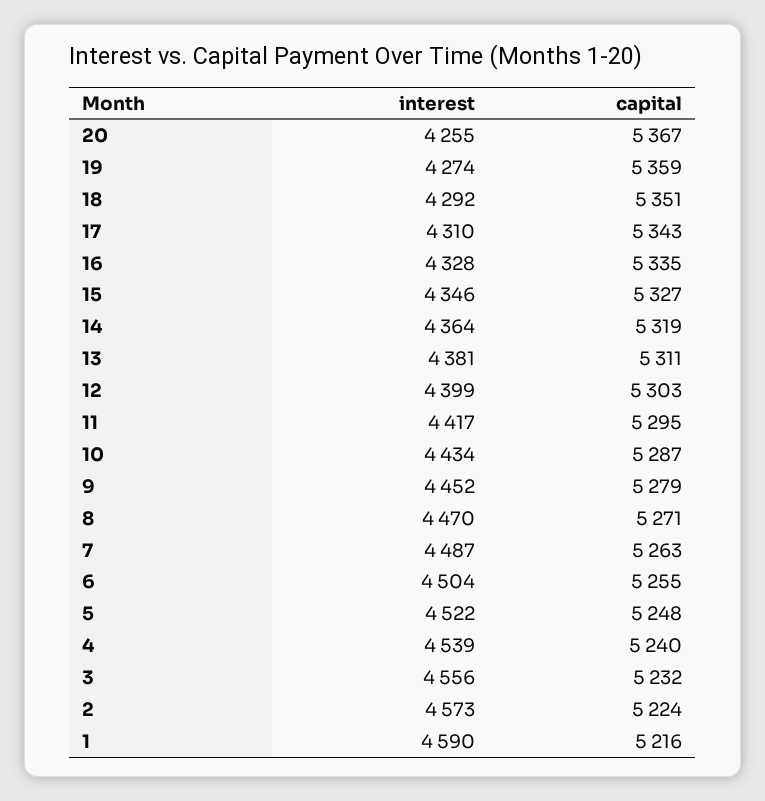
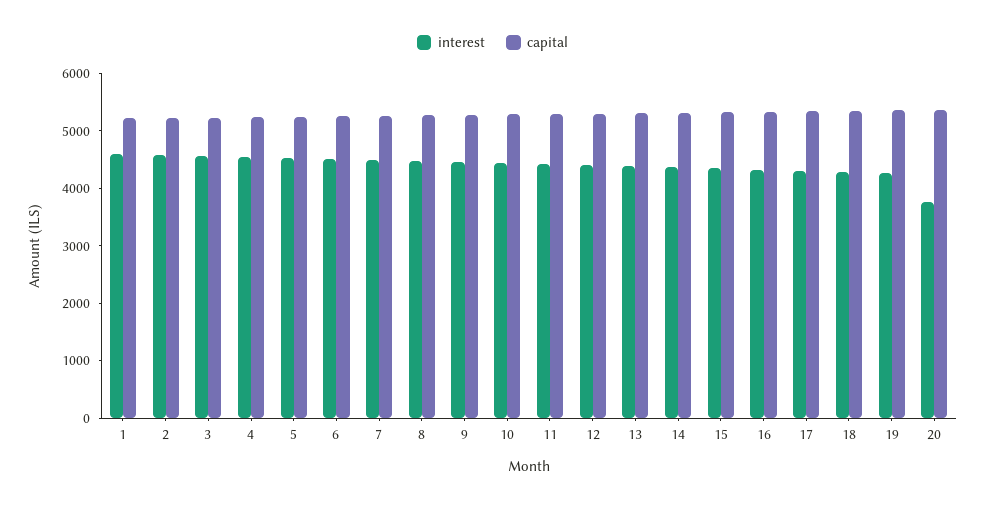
  {
    "interest": {
-     "20": 4255,
+     "20": 3800,
      "19": 4274,
      "18": 4292,
      "17": 4310,
      "16": 4328,
      "15": 4346,
      "14": 4364,
      "13": 4381,
      "12": 4399,
      "11": 4417,
      "10": 4434,
      "9": 4452,
      "8": 4470,
      "7": 4487,
      "6": 4504,
      "5": 4522,
      "4": 4539,
      "3": 4556,
      "2": 4573,
      "1": 4590
    },
    "capital": {
      "20": 5367,
      "19": 5359,
      "18": 5351,
      "17": 5343,
      "16": 5335,
      "15": 5327,
      "14": 5319,
      "13": 5311,
      "12": 5303,
      "11": 5295,
      "10": 5287,
      "9": 5279,
      "8": 5271,
      "7": 5263,
      "6": 5255,
      "5": 5248,
      "4": 5240,
      "3": 5232,
      "2": 5224,
      "1": 5216
    }
  }

